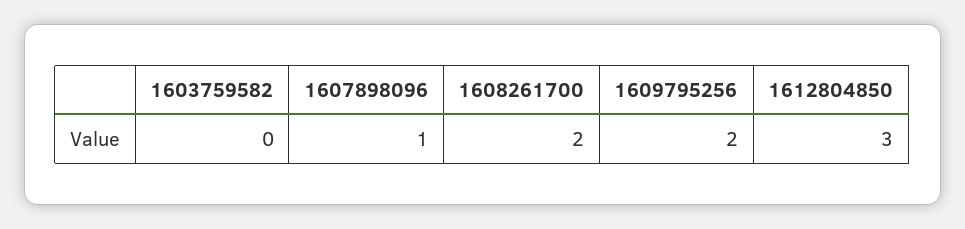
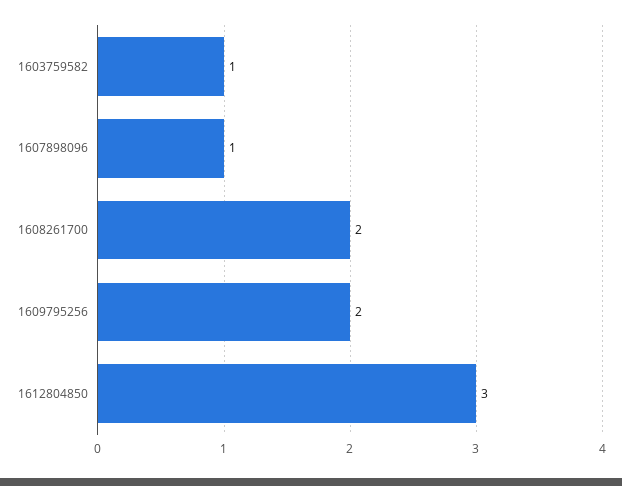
  {
-   "1603759582": 0,
+   "1603759582": 1,
    "1607898096": 1,
    "1608261700": 2,
    "1609795256": 2,
    "1612804850": 3
  }

